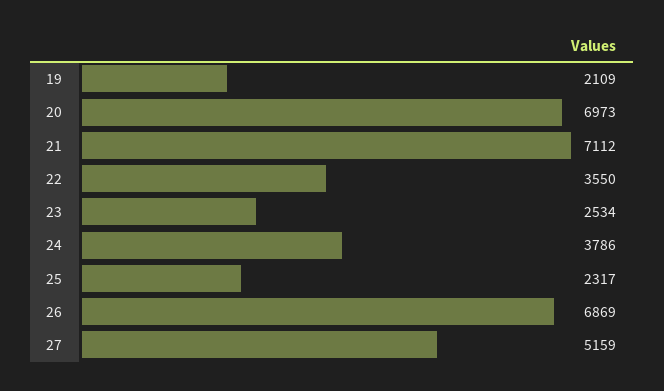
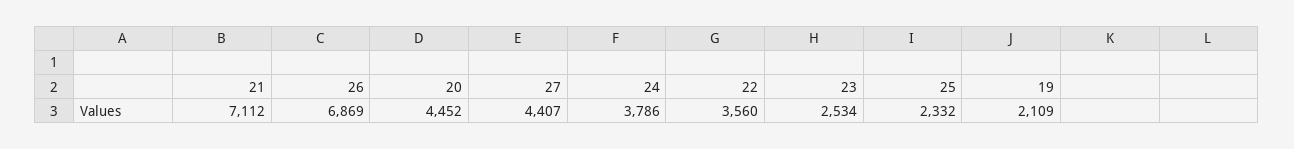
  {
    "19": 2109,
-   "20": 6973,
+   "20": 4452,
    "21": 7112,
-   "22": 3550,
+   "22": 3560,
    "23": 2534,
    "24": 3786,
-   "25": 2317,
+   "25": 2332,
    "26": 6869,
-   "27": 5159
+   "27": 4407
  }

